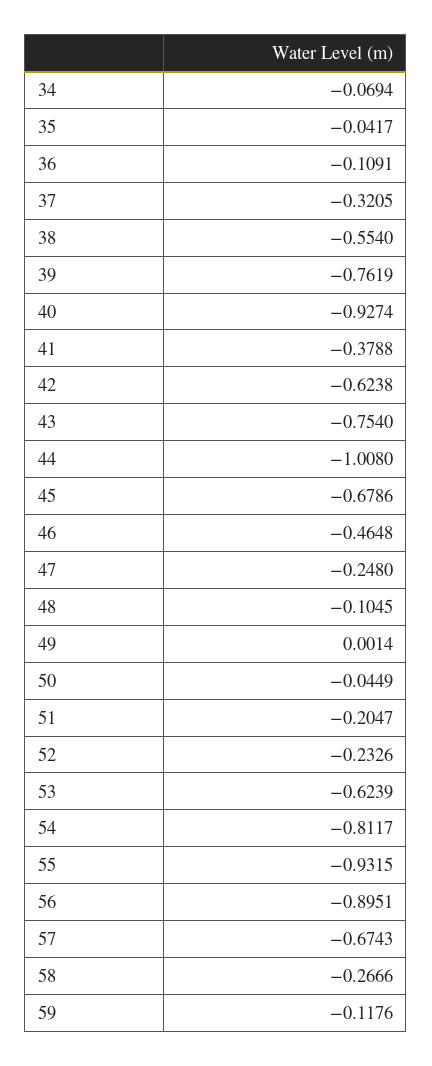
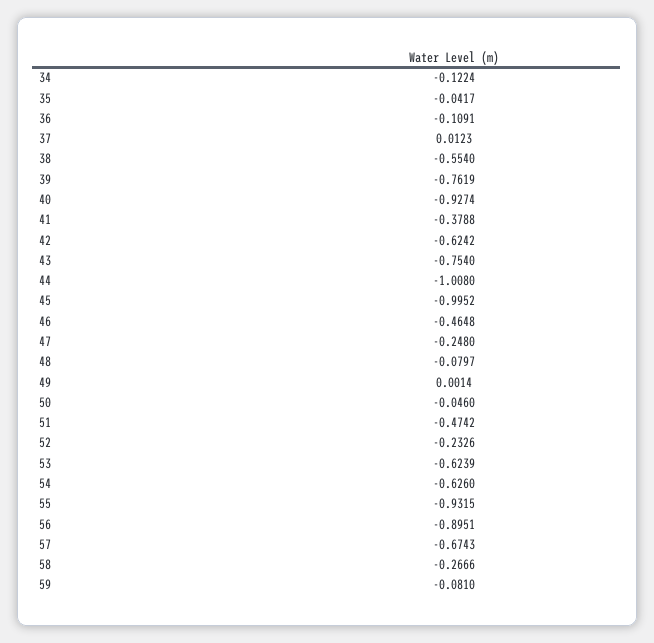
  {
-   "34": -0.0694,
+   "34": -0.1224,
    "35": -0.0417,
    "36": -0.1091,
-   "37": -0.3205,
+   "37": 0.0123,
    "38": -0.554,
    "39": -0.7619,
    "40": -0.9274,
    "41": -0.3788,
-   "42": -0.6238,
+   "42": -0.6242,
    "43": -0.754,
    "44": -1.008,
-   "45": -0.6786,
+   "45": -0.9952,
    "46": -0.4648,
    "47": -0.248,
-   "48": -0.1045,
+   "48": -0.0797,
    "49": 0.0014,
-   "50": -0.0449,
+   "50": -0.046,
-   "51": -0.2047,
+   "51": -0.4742,
    "52": -0.2326,
    "53": -0.6239,
-   "54": -0.8117,
+   "54": -0.626,
    "55": -0.9315,
    "56": -0.8951,
    "57": -0.6743,
    "58": -0.2666,
-   "59": -0.1176
+   "59": -0.081
  }

